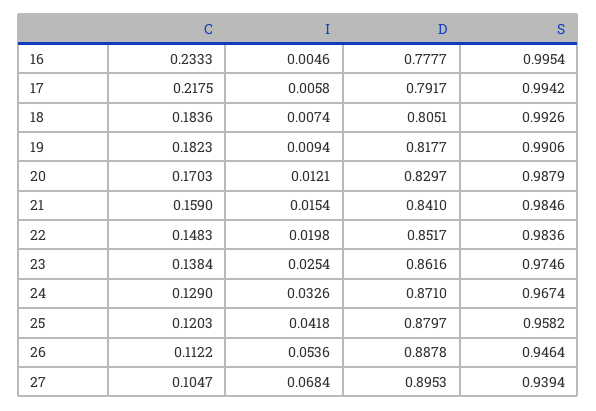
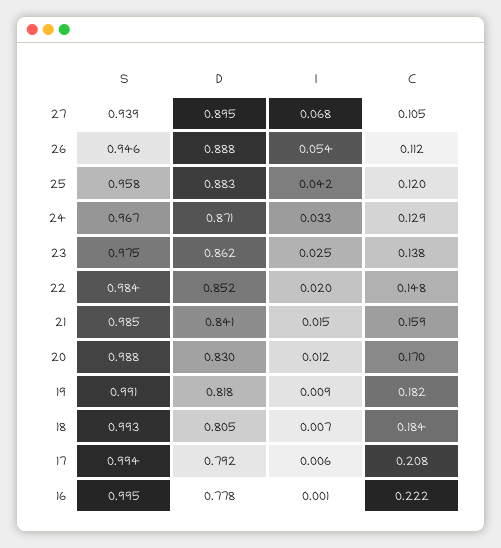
  {
    "C": {
-     "16": 0.2333,
+     "16": 0.222,
-     "17": 0.2175,
+     "17": 0.208,
      "18": 0.1836,
      "19": 0.1823,
      "20": 0.1703,
      "21": 0.159,
      "22": 0.1483,
      "23": 0.1384,
      "24": 0.129,
      "25": 0.1203,
      "26": 0.1122,
      "27": 0.1047
    },
    "I": {
-     "16": 0.0046,
+     "16": 0.001,
      "17": 0.0058,
      "18": 0.0074,
      "19": 0.0094,
      "20": 0.0121,
      "21": 0.0154,
      "22": 0.0198,
      "23": 0.0254,
      "24": 0.0326,
      "25": 0.0418,
      "26": 0.0536,
      "27": 0.0684
    },
    "D": {
      "16": 0.7777,
      "17": 0.7917,
      "18": 0.8051,
      "19": 0.8177,
      "20": 0.8297,
      "21": 0.841,
      "22": 0.8517,
      "23": 0.8616,
      "24": 0.871,
-     "25": 0.8797,
+     "25": 0.883,
      "26": 0.8878,
      "27": 0.8953
    },
    "S": {
      "16": 0.9954,
      "17": 0.9942,
      "18": 0.9926,
      "19": 0.9906,
      "20": 0.9879,
      "21": 0.9846,
      "22": 0.9836,
      "23": 0.9746,
      "24": 0.9674,
      "25": 0.9582,
      "26": 0.9464,
      "27": 0.9394
    }
  }

